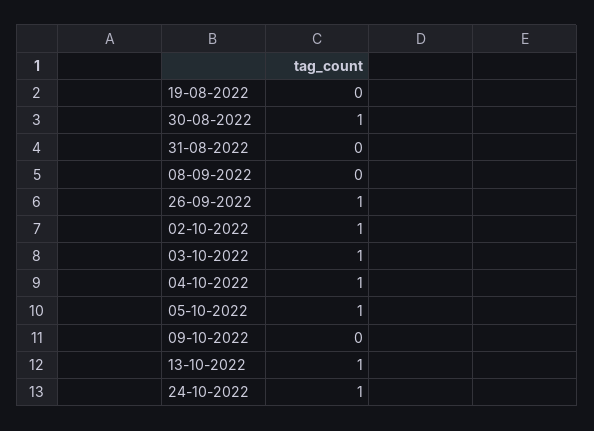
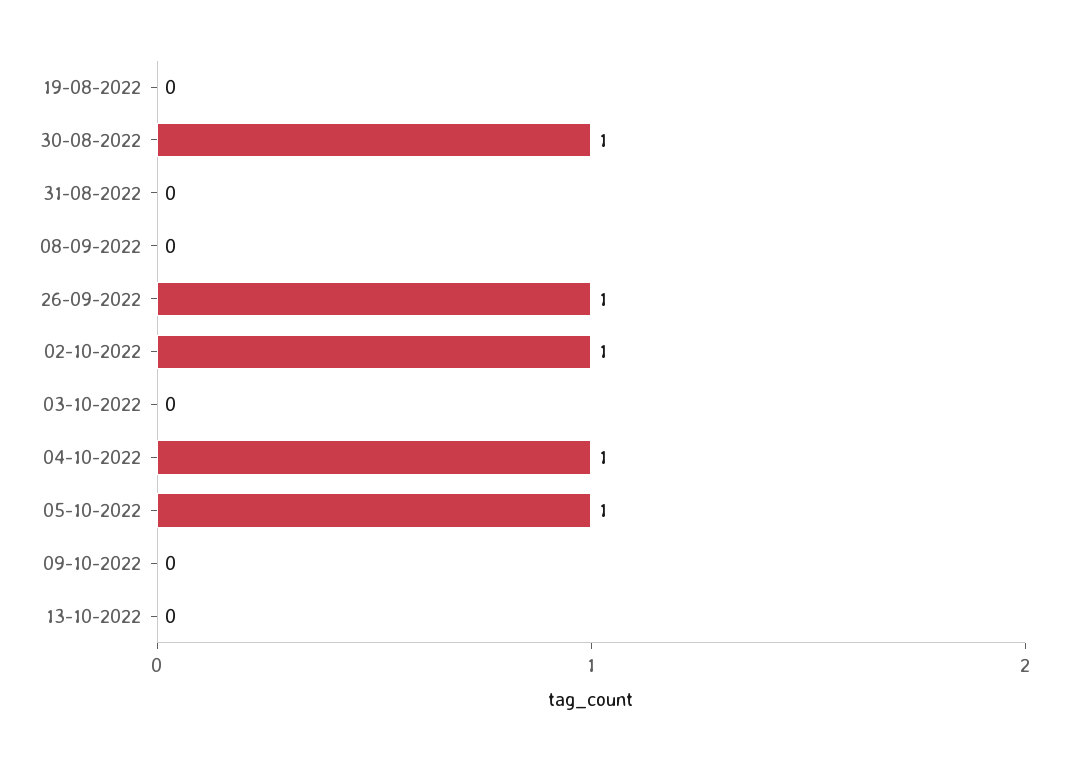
  {
    "19-08-2022": 0,
    "30-08-2022": 1,
    "31-08-2022": 0,
    "08-09-2022": 0,
    "26-09-2022": 1,
    "02-10-2022": 1,
-   "03-10-2022": 1,
+   "03-10-2022": 0,
    "04-10-2022": 1,
    "05-10-2022": 1,
    "09-10-2022": 0,
-   "13-10-2022": 1,
+   "13-10-2022": 0
-   "24-10-2022": 1
  }

